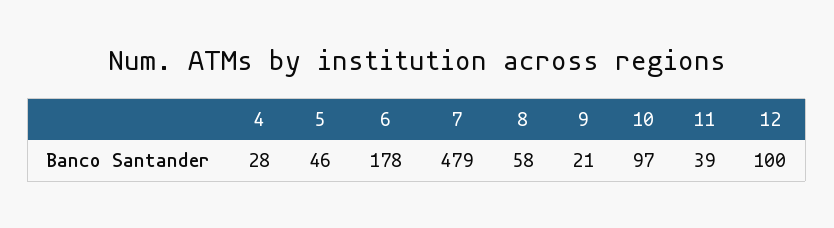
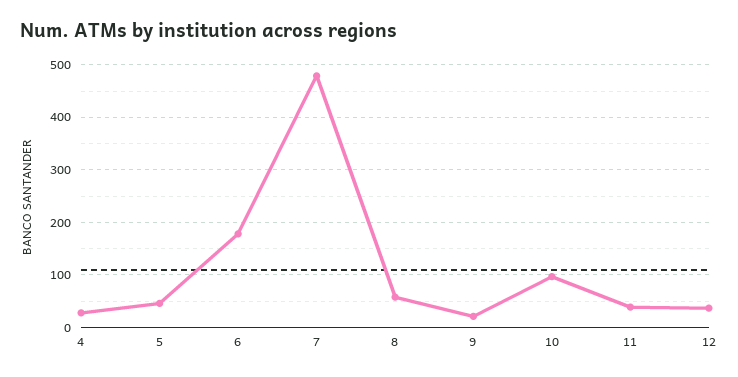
  {
    "4": 28,
    "5": 46,
    "6": 178,
    "7": 479,
    "8": 58,
    "9": 21,
    "10": 97,
    "11": 39,
-   "12": 100
+   "12": 40
  }

